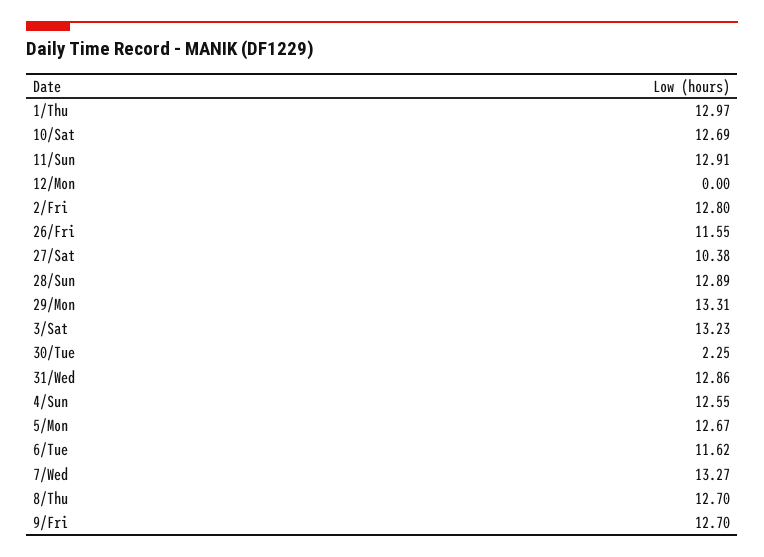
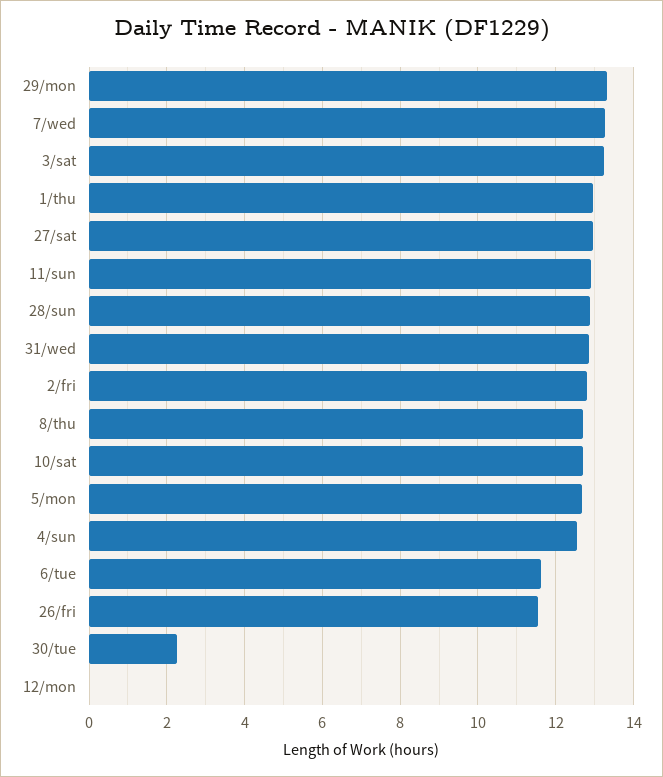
  {
    "1/Thu": 12.97,
    "10/Sat": 12.69,
    "11/Sun": 12.91,
    "12/Mon": 0,
    "2/Fri": 12.8,
    "26/Fri": 11.55,
-   "27/Sat": 10.38,
+   "27/Sat": 13,
    "28/Sun": 12.89,
    "29/Mon": 13.31,
    "3/Sat": 13.23,
    "30/Tue": 2.25,
    "31/Wed": 12.86,
    "4/Sun": 12.55,
    "5/Mon": 12.67,
    "6/Tue": 11.62,
    "7/Wed": 13.27,
-   "8/Thu": 12.7,
+   "8/Thu": 12.7
-   "9/Fri": 12.7
  }

